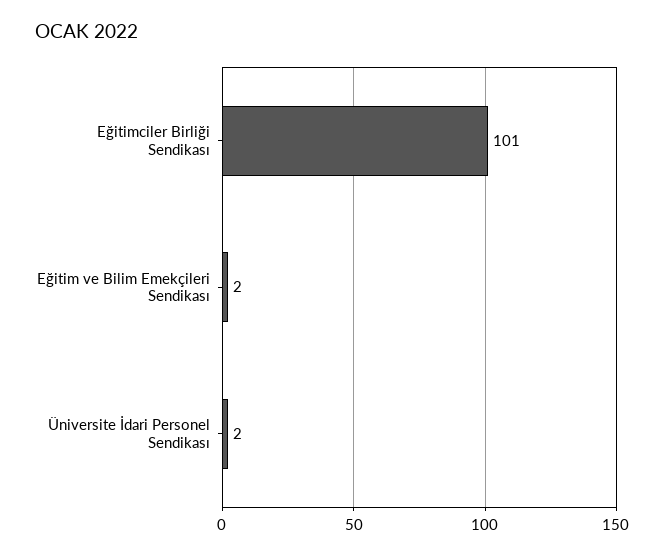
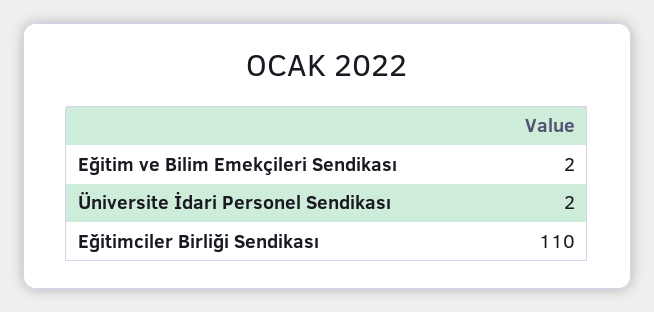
  {
-   "Eğitimciler Birliği Sendikası": 101,
+   "Eğitimciler Birliği Sendikası": 110,
    "Eğitim ve Bilim Emekçileri Sendikası": 2,
    "Üniversite İdari Personel Sendikası": 2
  }

